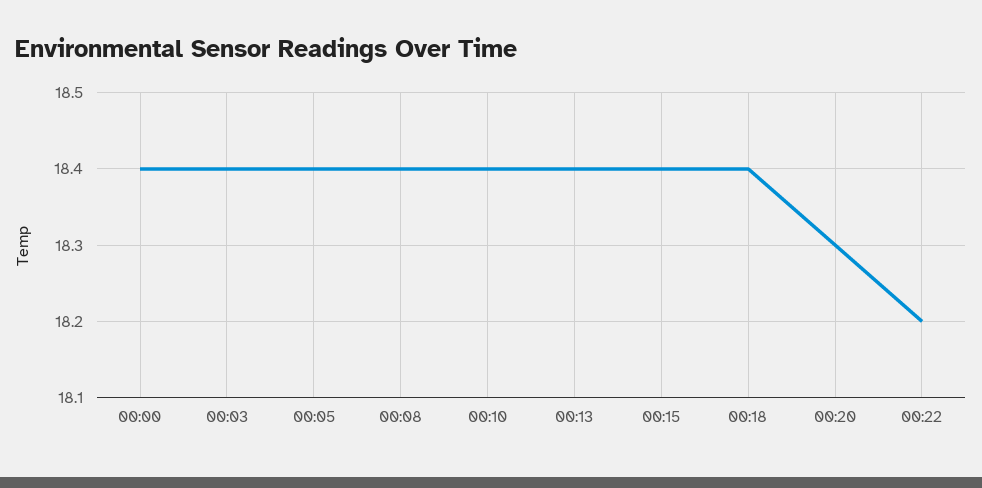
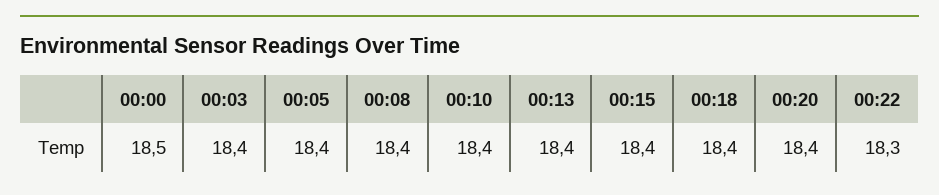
  {
-   "00:00": 18.4,
+   "00:00": 18.5,
    "00:03": 18.4,
    "00:05": 18.4,
    "00:08": 18.4,
    "00:10": 18.4,
    "00:13": 18.4,
    "00:15": 18.4,
    "00:18": 18.4,
-   "00:20": 18.3,
+   "00:20": 18.4,
-   "00:22": 18.2
+   "00:22": 18.3
  }

